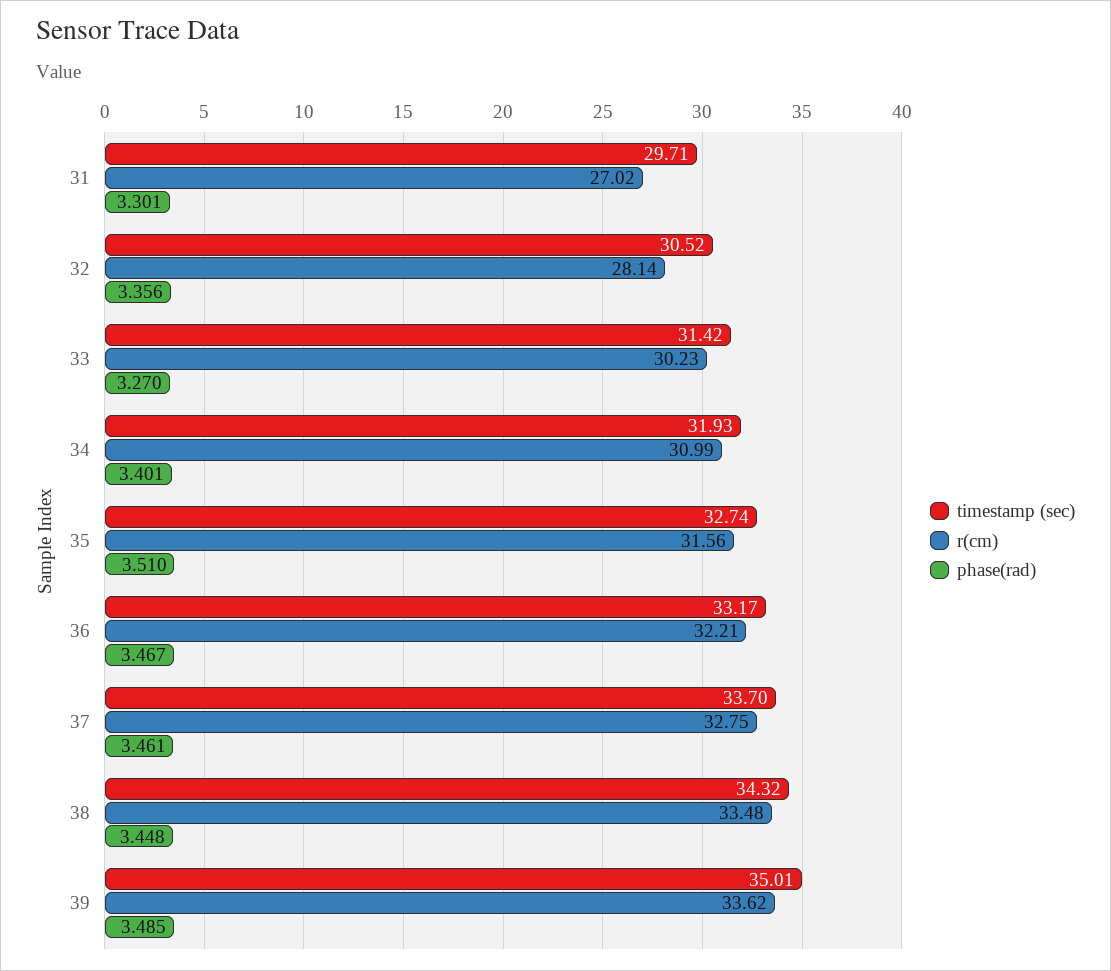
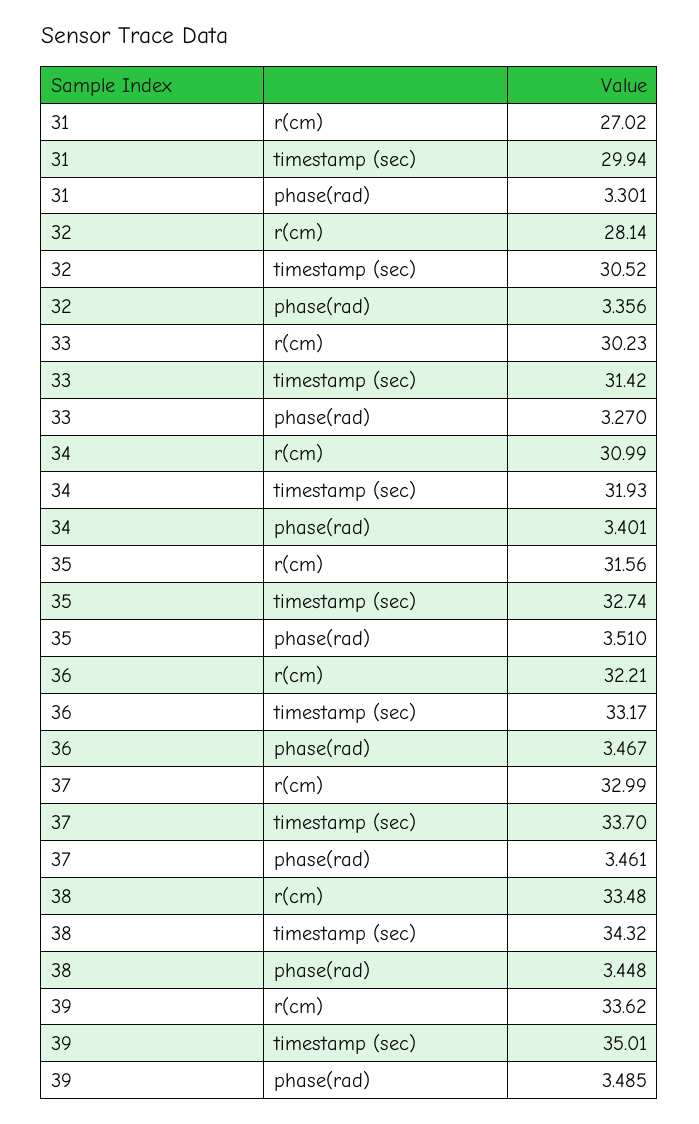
  {
    "timestamp (sec)": {
-     "31": 29.71,
+     "31": 29.94,
      "32": 30.52,
      "33": 31.42,
      "34": 31.93,
      "35": 32.74,
      "36": 33.17,
      "37": 33.7,
      "38": 34.32,
      "39": 35.01
    },
    "r(cm)": {
      "31": 27.02,
      "32": 28.14,
      "33": 30.23,
      "34": 30.99,
      "35": 31.56,
      "36": 32.21,
-     "37": 32.75,
+     "37": 32.99,
      "38": 33.48,
      "39": 33.62
    },
    "phase(rad)": {
      "31": 3.301,
      "32": 3.356,
      "33": 3.27,
      "34": 3.401,
      "35": 3.51,
      "36": 3.467,
      "37": 3.461,
      "38": 3.448,
      "39": 3.485
    }
  }

